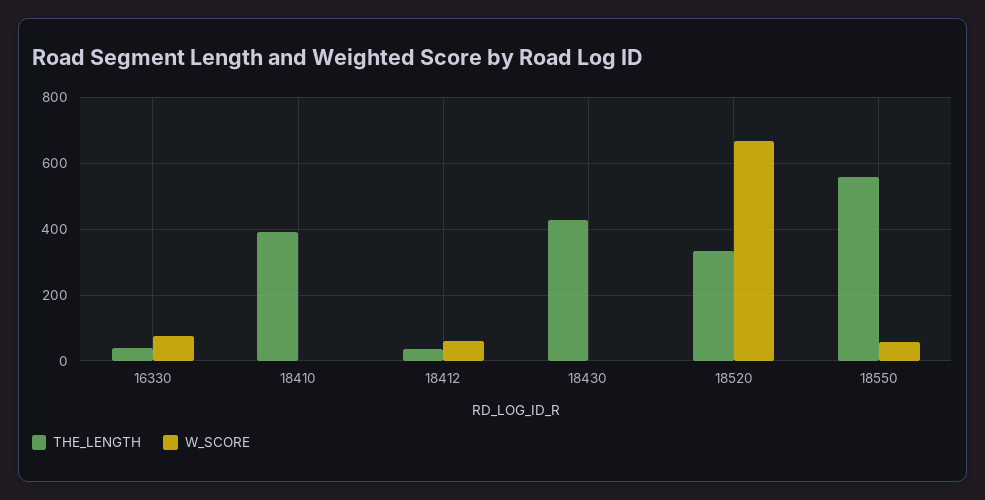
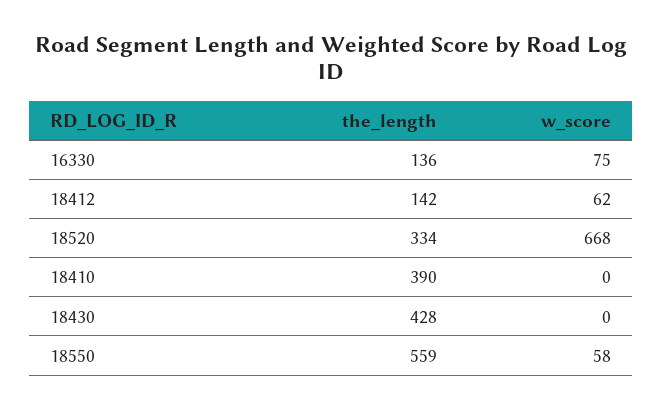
  {
    "THE_LENGTH": {
-     "16330": 40,
+     "16330": 136,
      "18410": 390,
-     "18412": 40,
+     "18412": 142,
      "18430": 428,
      "18520": 334,
      "18550": 559
    },
    "W_SCORE": {
      "16330": 75,
      "18410": 0,
      "18412": 62,
      "18430": 0,
      "18520": 668,
      "18550": 58
    }
  }

